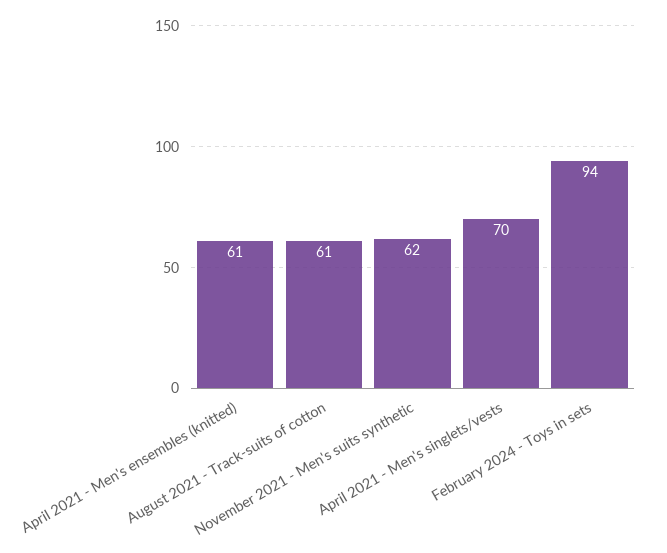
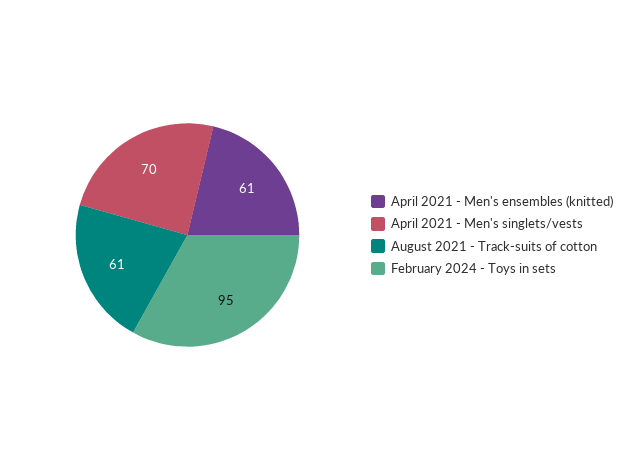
  {
    "April 2021 - Men's ensembles (knitted)": 61,
    "August 2021 - Track-suits of cotton": 61,
-   "November 2021 - Men's suits synthetic": 62,
    "April 2021 - Men's singlets/vests": 70,
-   "February 2024 - Toys in sets": 94
+   "February 2024 - Toys in sets": 95
  }

